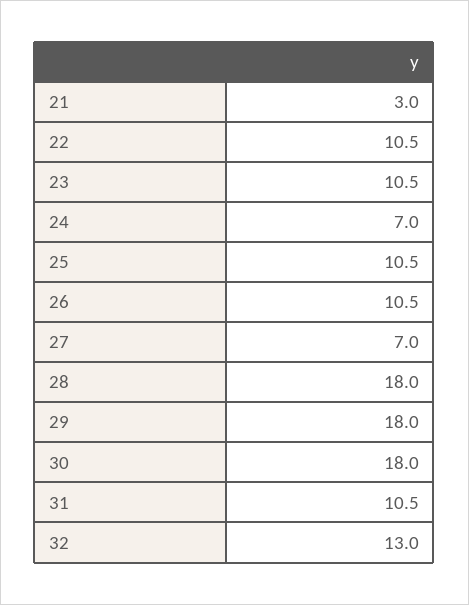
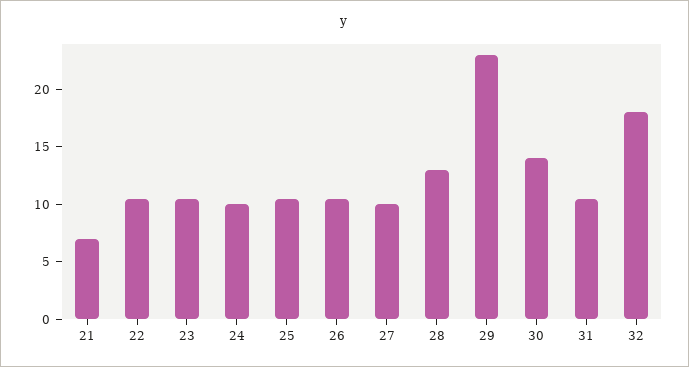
  {
-   "21": 3,
+   "21": 7,
    "22": 10.5,
    "23": 10.5,
-   "24": 7,
+   "24": 10,
    "25": 10.5,
    "26": 10.5,
-   "27": 7,
+   "27": 10,
-   "28": 18,
+   "28": 13,
-   "29": 18,
+   "29": 23,
-   "30": 18,
+   "30": 14,
    "31": 10.5,
-   "32": 13
+   "32": 18
  }

